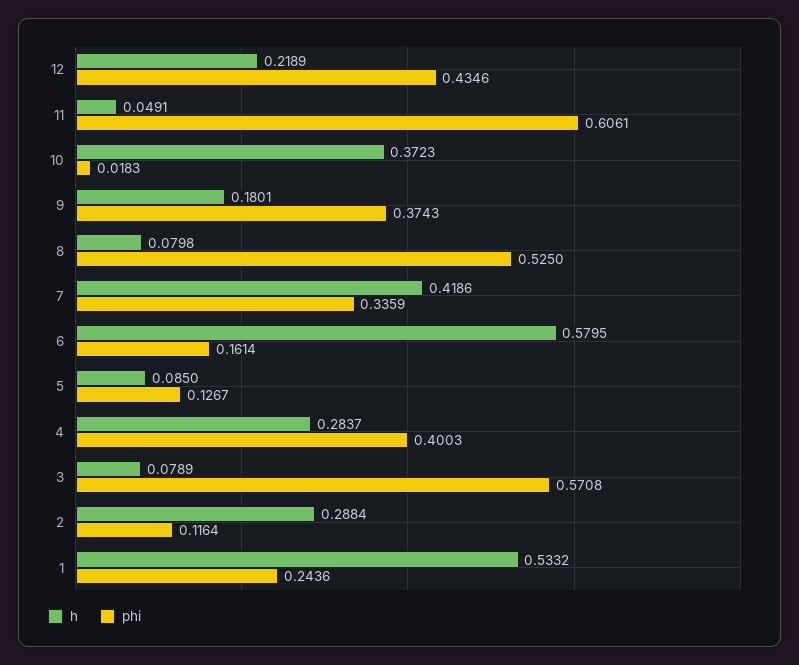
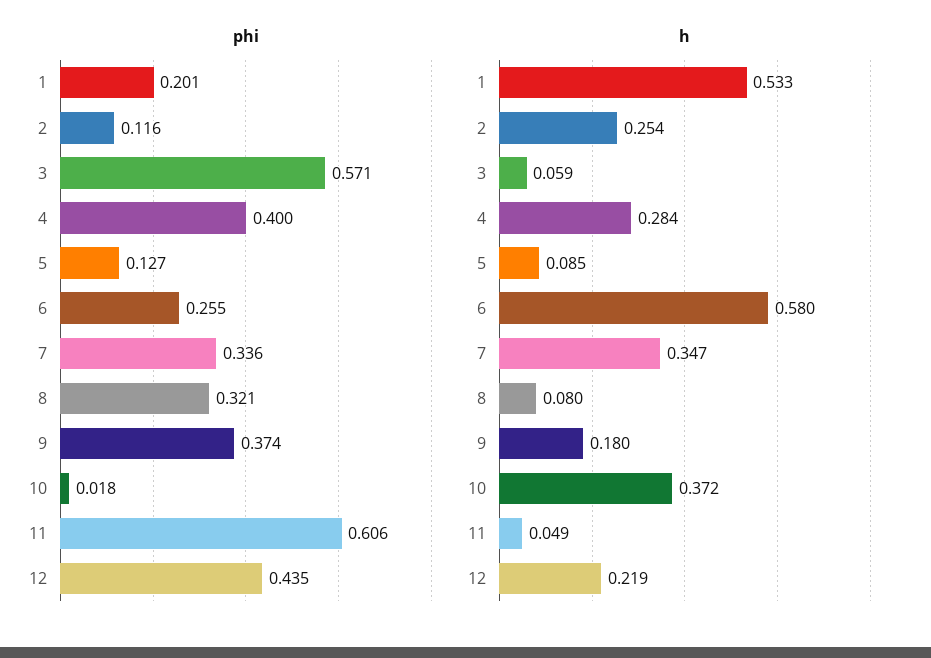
  {
    "h": {
      "12": 0.2189,
      "11": 0.0491,
      "10": 0.3723,
      "9": 0.1801,
      "8": 0.0798,
-     "7": 0.4186,
+     "7": 0.347,
      "6": 0.5795,
      "5": 0.085,
      "4": 0.2837,
-     "3": 0.0789,
+     "3": 0.059,
-     "2": 0.2884,
+     "2": 0.254,
      "1": 0.5332
    },
    "phi": {
      "12": 0.4346,
      "11": 0.6061,
      "10": 0.0183,
      "9": 0.3743,
-     "8": 0.525,
+     "8": 0.321,
      "7": 0.3359,
-     "6": 0.1614,
+     "6": 0.255,
      "5": 0.1267,
      "4": 0.4003,
      "3": 0.5708,
      "2": 0.1164,
-     "1": 0.2436
+     "1": 0.201
    }
  }

